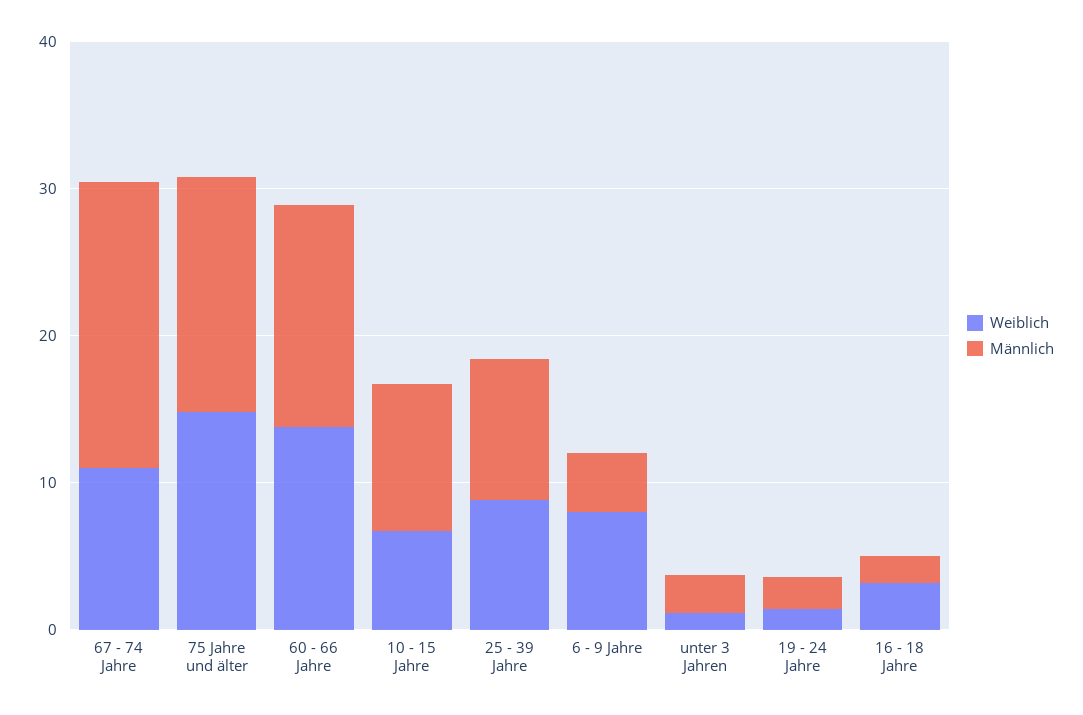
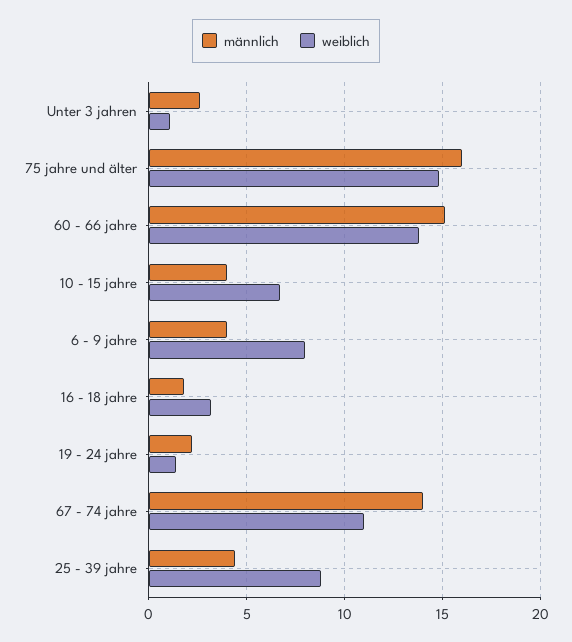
  {
    "Weiblich": {
      "67 - 74 Jahre": 11,
      "75 Jahre und älter": 15,
      "60 - 66 Jahre": 14,
      "10 - 15 Jahre": 6.5,
      "25 - 39 Jahre": 9,
      "6 - 9 Jahre": 8,
      "unter 3 Jahren": 1,
      "19 - 24 Jahre": 1.5,
      "16 - 18 Jahre": 3
    },
    "Männlich": {
-     "67 - 74 Jahre": 20,
+     "67 - 74 Jahre": 14,
      "75 Jahre und älter": 16,
      "60 - 66 Jahre": 15,
-     "10 - 15 Jahre": 10,
+     "10 - 15 Jahre": 4,
-     "25 - 39 Jahre": 10,
+     "25 - 39 Jahre": 4.5,
      "6 - 9 Jahre": 4,
      "unter 3 Jahren": 2.5,
      "19 - 24 Jahre": 2,
      "16 - 18 Jahre": 2
    }
  }

